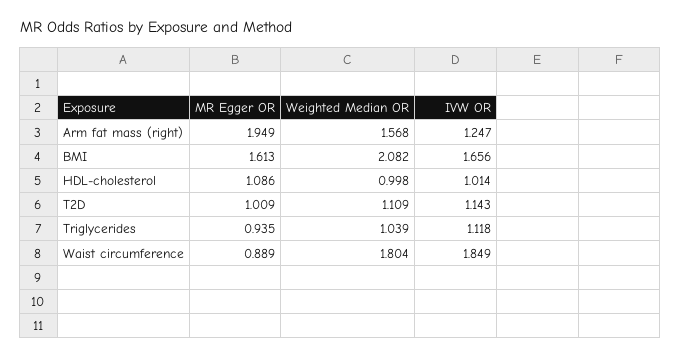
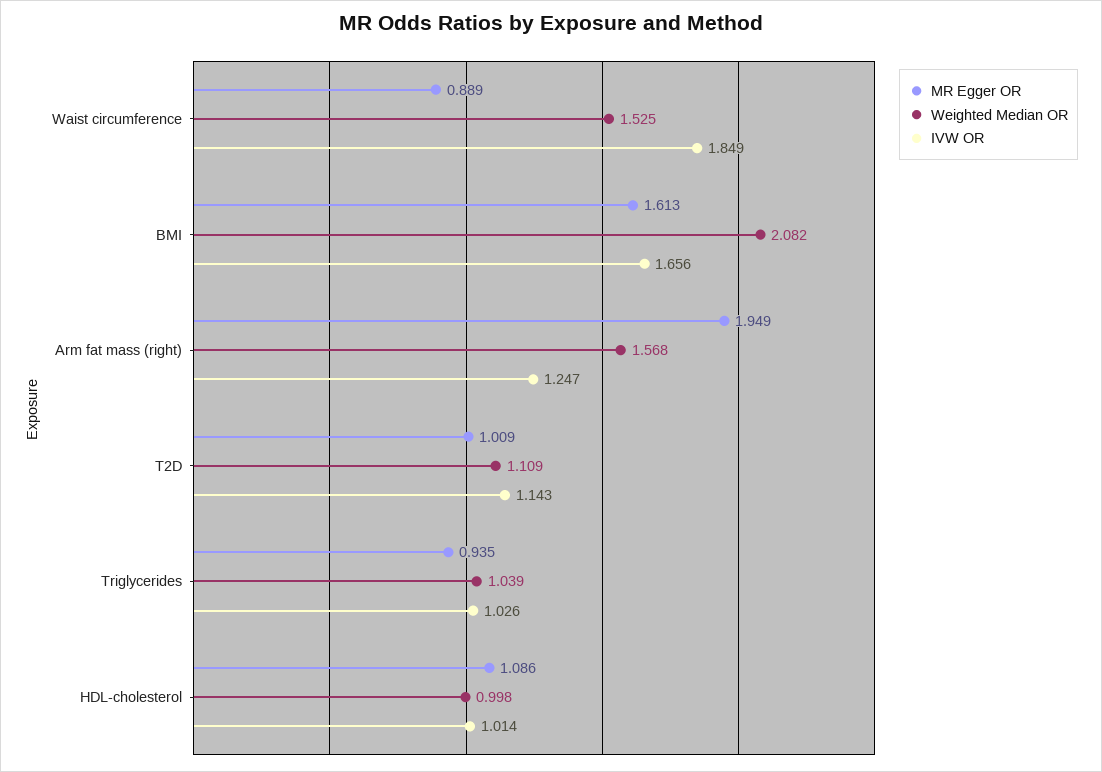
  {
    "MR Egger OR": {
      "Arm fat mass (right)": 1.949,
      "BMI": 1.613,
      "HDL-cholesterol": 1.086,
      "T2D": 1.009,
      "Triglycerides": 0.935,
      "Waist circumference": 0.889
    },
    "Weighted Median OR": {
      "Arm fat mass (right)": 1.568,
      "BMI": 2.082,
      "HDL-cholesterol": 0.998,
      "T2D": 1.109,
      "Triglycerides": 1.039,
-     "Waist circumference": 1.804
+     "Waist circumference": 1.525
    },
    "IVW OR": {
      "Arm fat mass (right)": 1.247,
      "BMI": 1.656,
      "HDL-cholesterol": 1.014,
      "T2D": 1.143,
-     "Triglycerides": 1.118,
+     "Triglycerides": 1.026,
      "Waist circumference": 1.849
    }
  }

